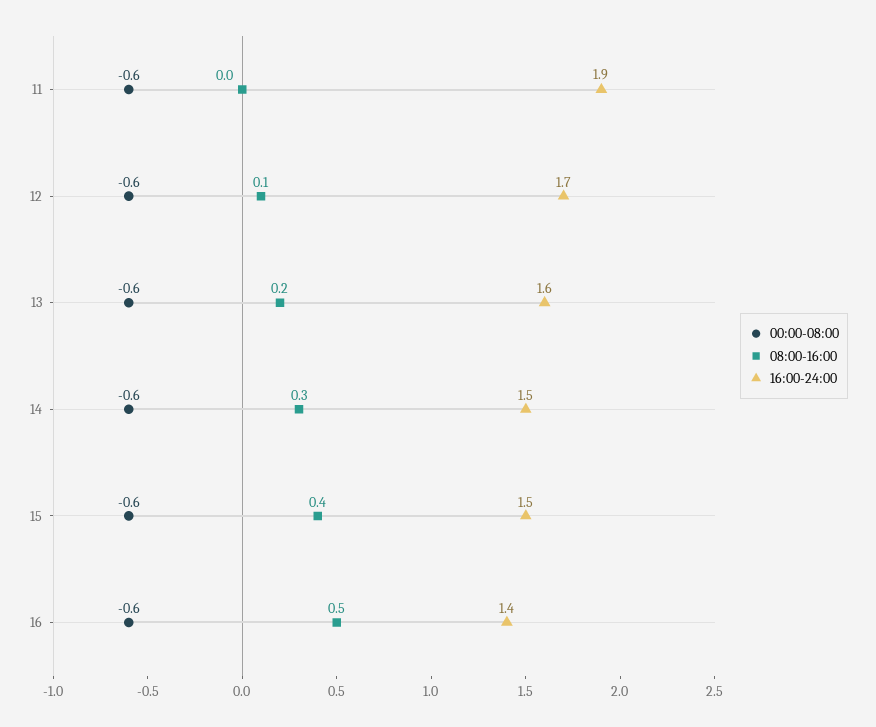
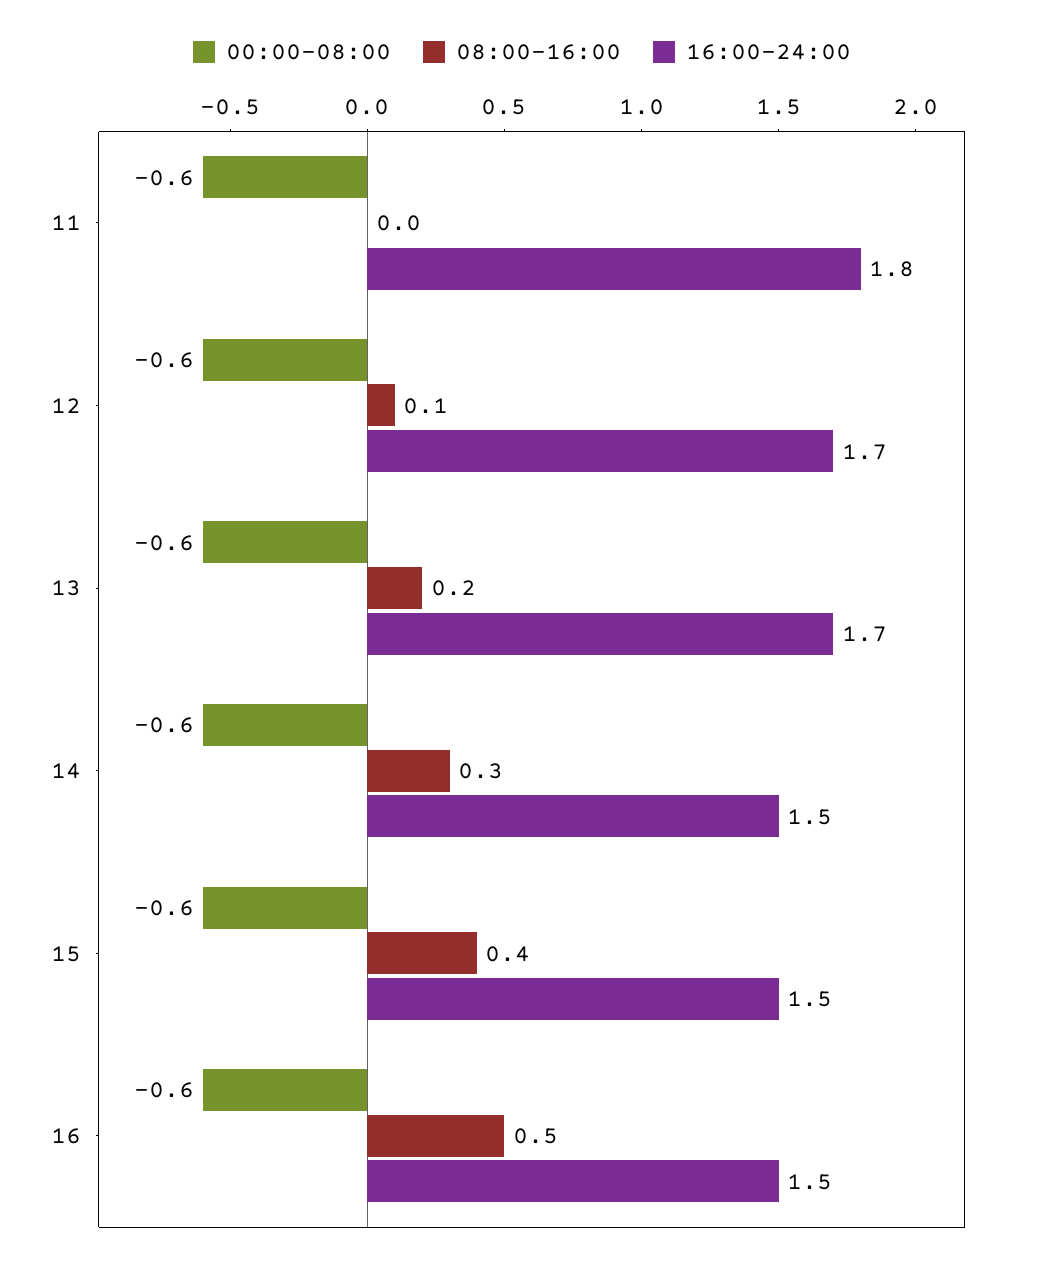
  {
    "00:00-08:00": {
      "11": -0.6,
      "12": -0.6,
      "13": -0.6,
      "14": -0.6,
      "15": -0.6,
      "16": -0.6
    },
    "08:00-16:00": {
      "11": 0,
      "12": 0.1,
      "13": 0.2,
      "14": 0.3,
      "15": 0.4,
      "16": 0.5
    },
    "16:00-24:00": {
-     "11": 1.9,
+     "11": 1.8,
      "12": 1.7,
-     "13": 1.6,
+     "13": 1.7,
      "14": 1.5,
      "15": 1.5,
-     "16": 1.4
+     "16": 1.5
    }
  }

